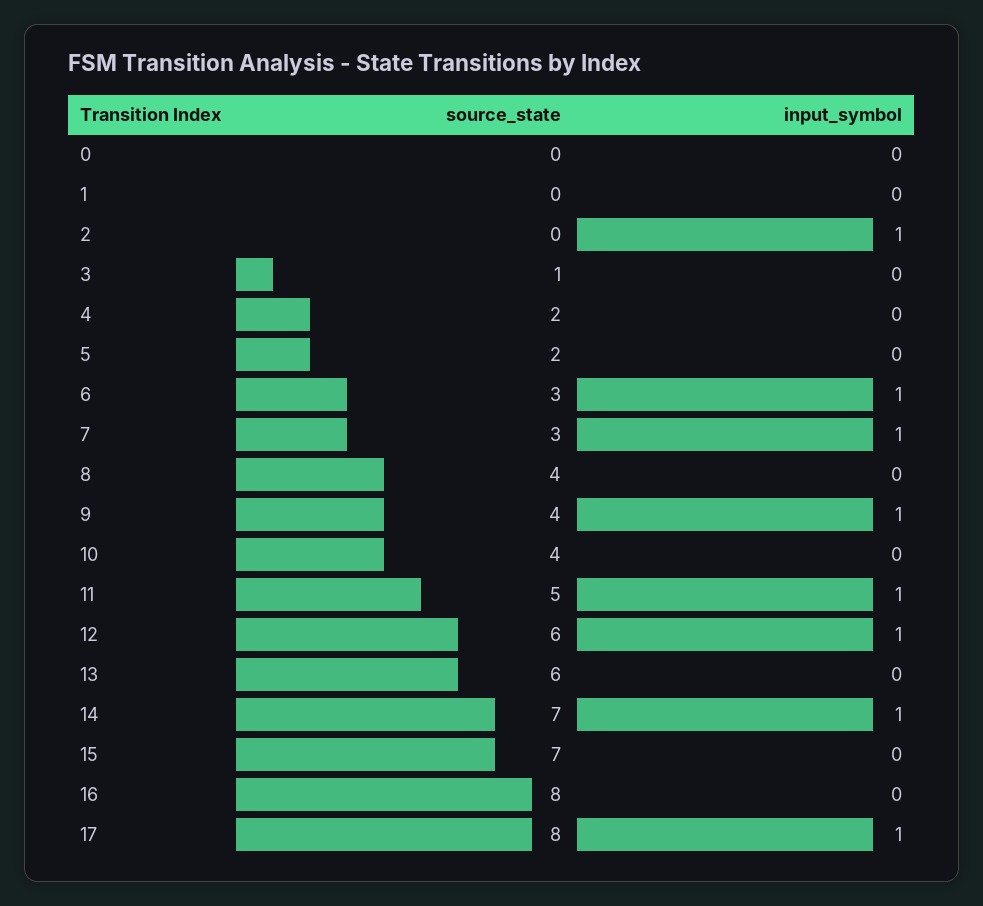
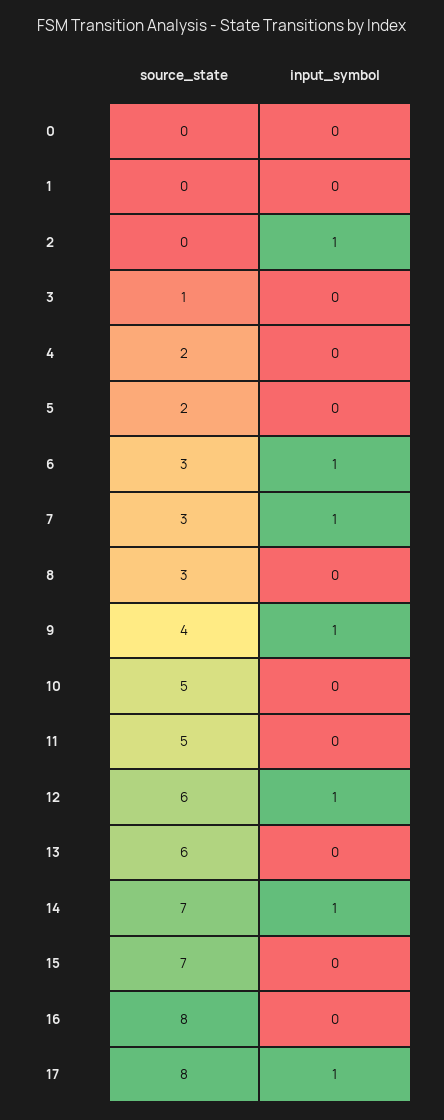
  {
    "source_state": {
      "0": 0,
      "1": 0,
      "2": 0,
      "3": 1,
      "4": 2,
      "5": 2,
      "6": 3,
      "7": 3,
-     "8": 4,
+     "8": 3,
      "9": 4,
-     "10": 4,
+     "10": 5,
      "11": 5,
      "12": 6,
      "13": 6,
      "14": 7,
      "15": 7,
      "16": 8,
      "17": 8
    },
    "input_symbol": {
      "0": 0,
      "1": 0,
      "2": 1,
      "3": 0,
      "4": 0,
      "5": 0,
      "6": 1,
      "7": 1,
      "8": 0,
      "9": 1,
      "10": 0,
-     "11": 1,
+     "11": 0,
      "12": 1,
      "13": 0,
      "14": 1,
      "15": 0,
      "16": 0,
      "17": 1
    }
  }

